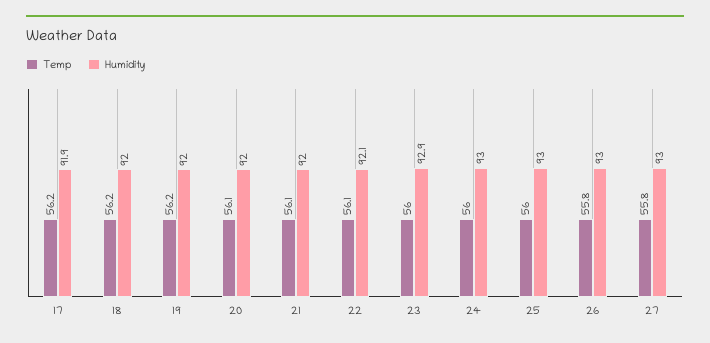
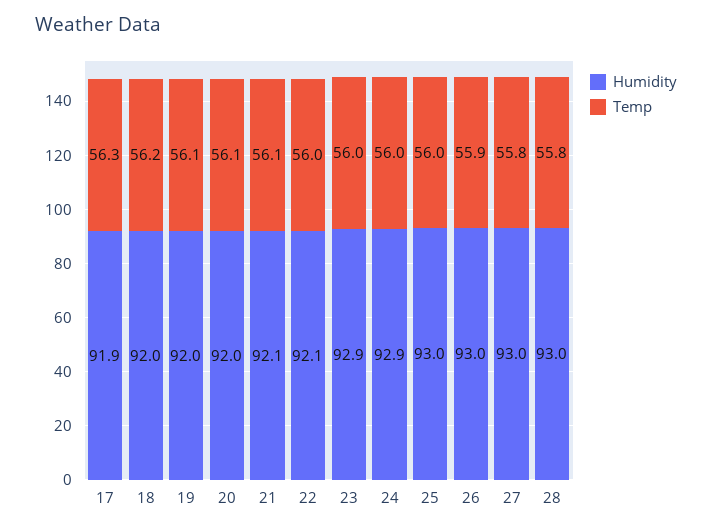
  {
    "Temp": {
-     "17": 56.2,
+     "17": 56.3,
      "18": 56.2,
-     "19": 56.2,
+     "19": 56.1,
      "20": 56.1,
      "21": 56.1,
-     "22": 56.1,
+     "22": 56,
      "23": 56,
      "24": 56,
      "25": 56,
-     "26": 55.8,
+     "26": 55.9,
-     "27": 55.8
+     "27": 55.8,
+     "28": 55.8
    },
    "Humidity": {
      "17": 91.9,
      "18": 92,
      "19": 92,
      "20": 92,
-     "21": 92,
+     "21": 92.1,
      "22": 92.1,
      "23": 92.9,
-     "24": 93,
+     "24": 92.9,
      "25": 93,
      "26": 93,
-     "27": 93
+     "27": 93,
+     "28": 93
    }
  }

